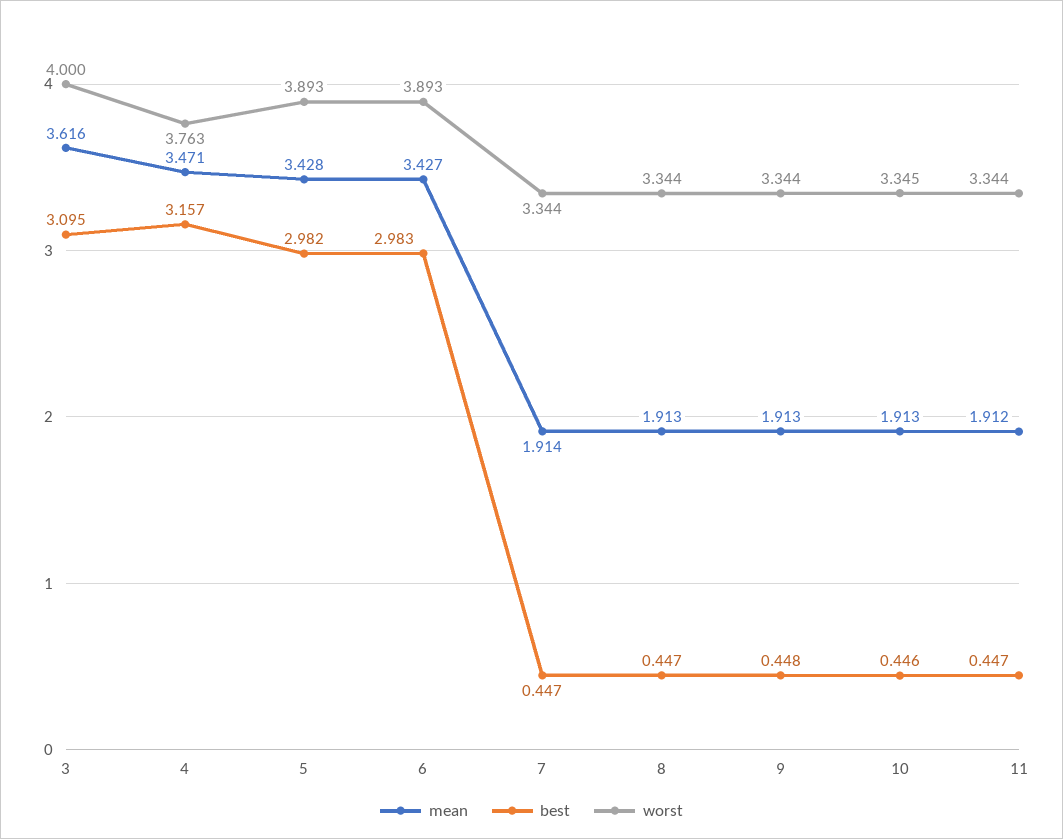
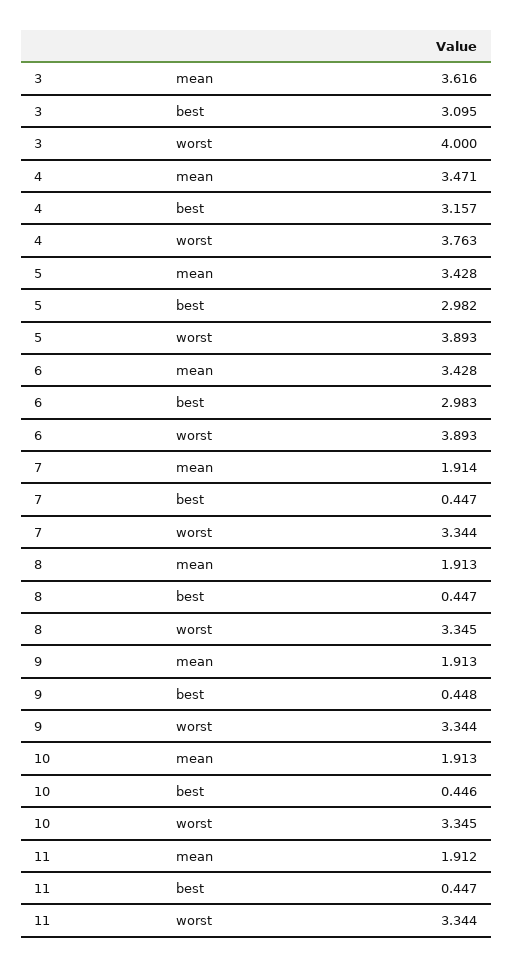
  {
    "mean": {
      "3": 3.616,
      "4": 3.471,
      "5": 3.428,
-     "6": 3.427,
+     "6": 3.428,
      "7": 1.914,
      "8": 1.913,
      "9": 1.913,
      "10": 1.913,
      "11": 1.912
    },
    "best": {
      "3": 3.095,
      "4": 3.157,
      "5": 2.982,
      "6": 2.983,
      "7": 0.447,
      "8": 0.447,
      "9": 0.448,
      "10": 0.446,
      "11": 0.447
    },
    "worst": {
      "3": 4,
      "4": 3.763,
      "5": 3.893,
      "6": 3.893,
      "7": 3.344,
-     "8": 3.344,
+     "8": 3.345,
      "9": 3.344,
      "10": 3.345,
      "11": 3.344
    }
  }

